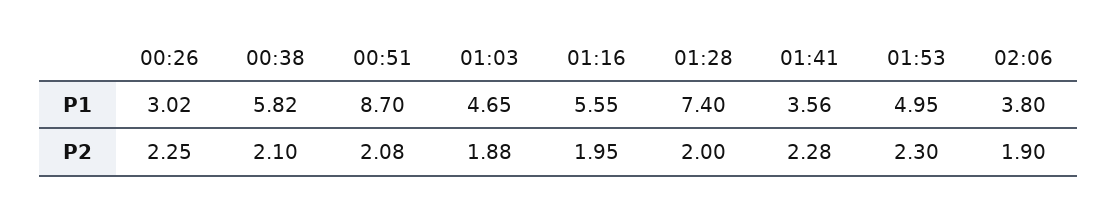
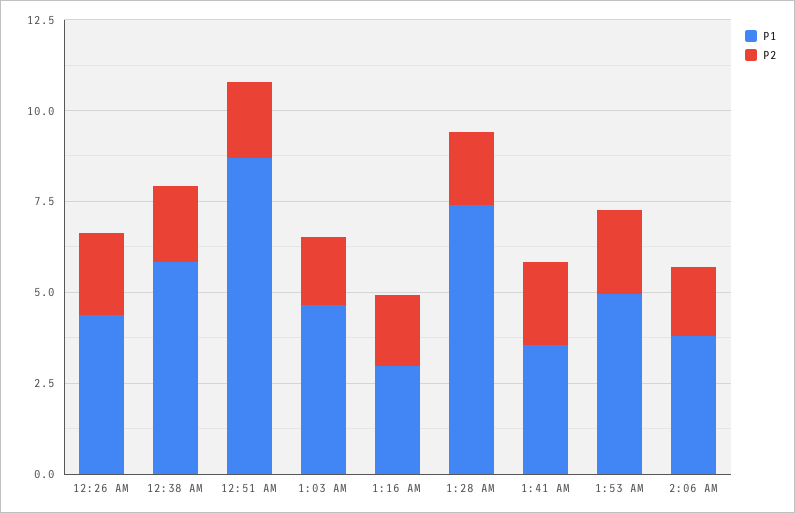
  {
    "P1": {
-     "00:26": 3.02,
+     "00:26": 4.5,
      "00:38": 5.82,
      "00:51": 8.7,
      "01:03": 4.65,
-     "01:16": 5.55,
+     "01:16": 3,
      "01:28": 7.4,
      "01:41": 3.56,
      "01:53": 4.95,
      "02:06": 3.8
    },
    "P2": {
      "00:26": 2.25,
      "00:38": 2.1,
      "00:51": 2.08,
      "01:03": 1.88,
      "01:16": 1.95,
      "01:28": 2,
      "01:41": 2.28,
      "01:53": 2.3,
      "02:06": 1.9
    }
  }

